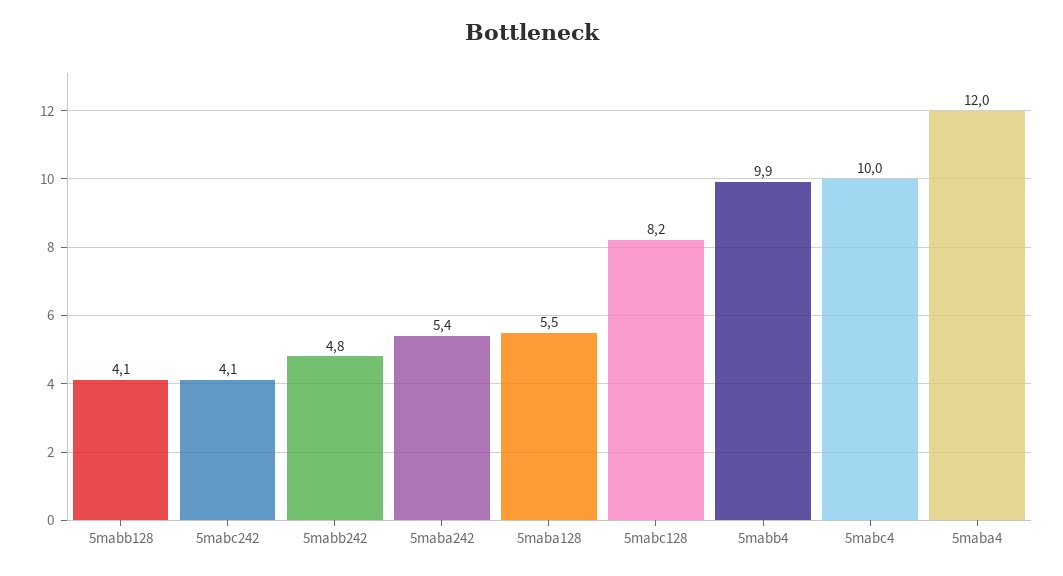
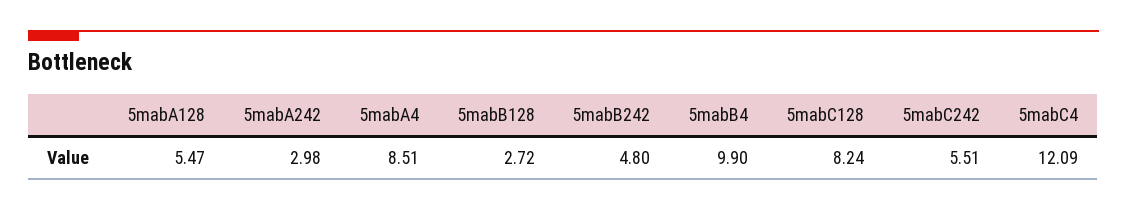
  {
-   "5mabb128": 4.1,
+   "5mabb128": 2.72,
-   "5mabc242": 4.1,
+   "5mabc242": 5.51,
    "5mabb242": 4.8,
-   "5maba242": 5.4,
+   "5maba242": 2.98,
    "5maba128": 5.47,
    "5mabc128": 8.24,
    "5mabb4": 9.9,
-   "5mabc4": 10,
+   "5mabc4": 12.09,
-   "5maba4": 12
+   "5maba4": 8.51
  }

